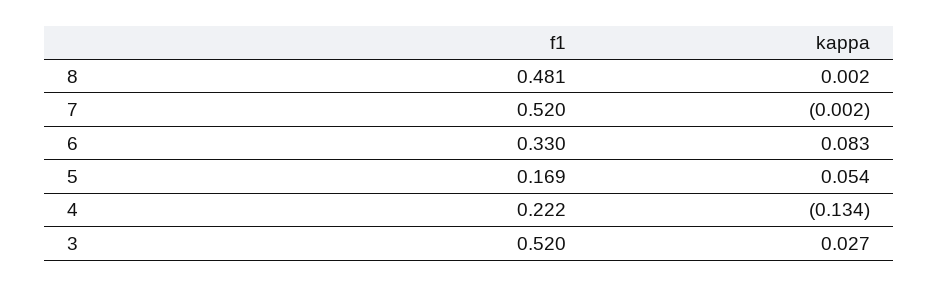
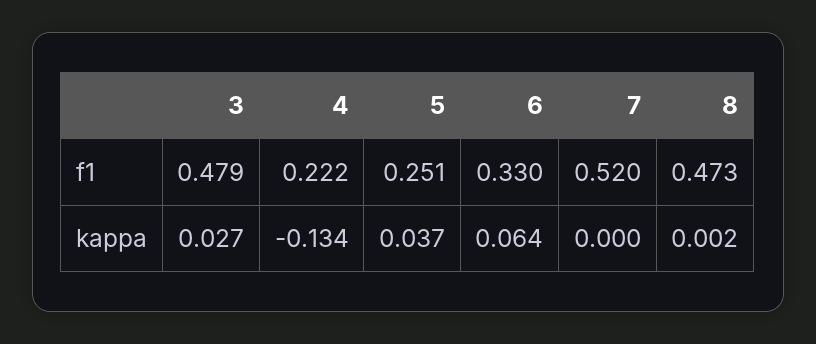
  {
    "f1": {
-     "8": 0.481,
+     "8": 0.473,
      "7": 0.52,
      "6": 0.33,
-     "5": 0.169,
+     "5": 0.251,
      "4": 0.222,
-     "3": 0.52
+     "3": 0.479
    },
    "kappa": {
      "8": 0.002,
-     "7": -0.002,
+     "7": 0,
-     "6": 0.083,
+     "6": 0.064,
-     "5": 0.054,
+     "5": 0.037,
      "4": -0.134,
      "3": 0.027
    }
  }

